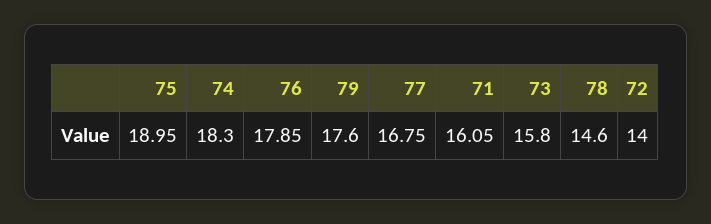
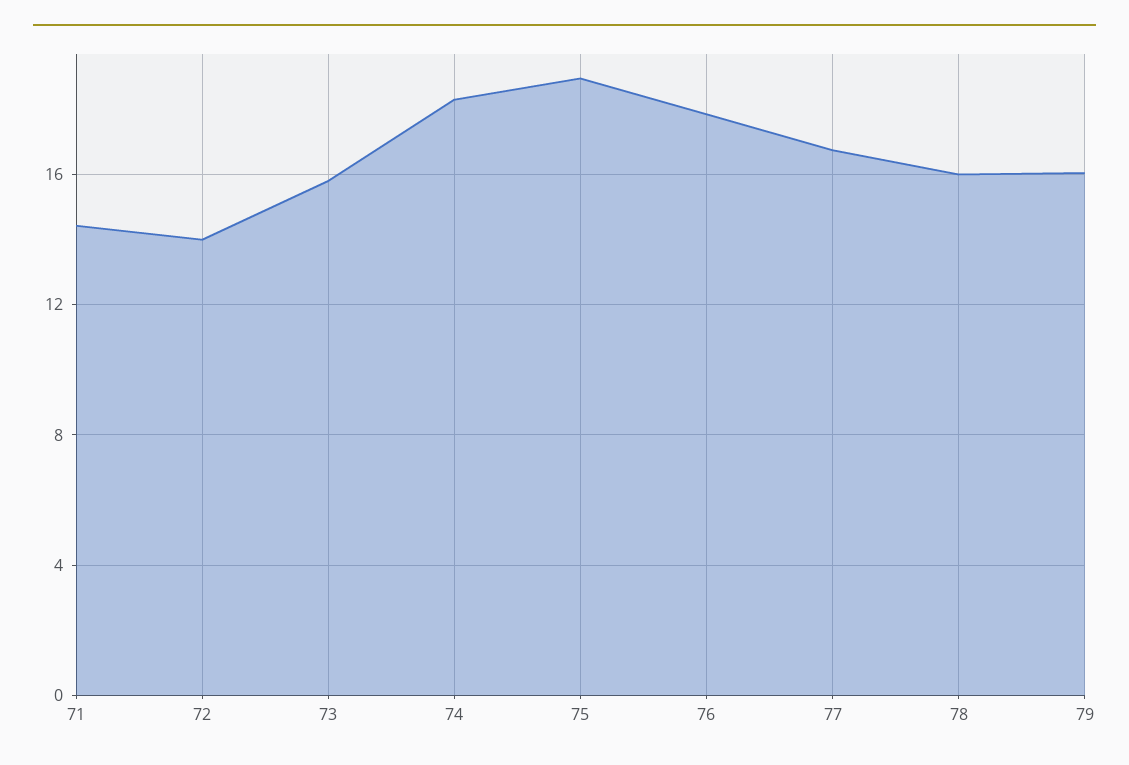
  {
    "75": 18.95,
    "74": 18.3,
    "76": 17.85,
-   "79": 17.6,
+   "79": 16,
    "77": 16.75,
-   "71": 16.05,
+   "71": 14.5,
    "73": 15.8,
-   "78": 14.6,
+   "78": 16,
    "72": 14
  }

